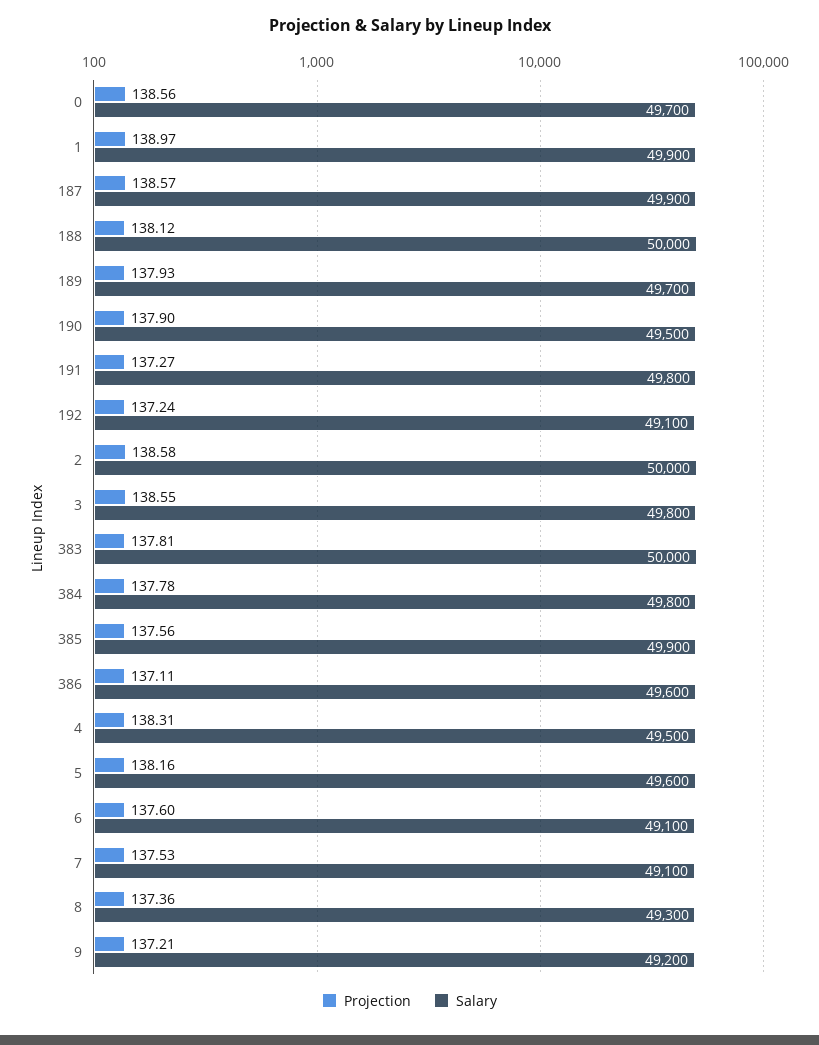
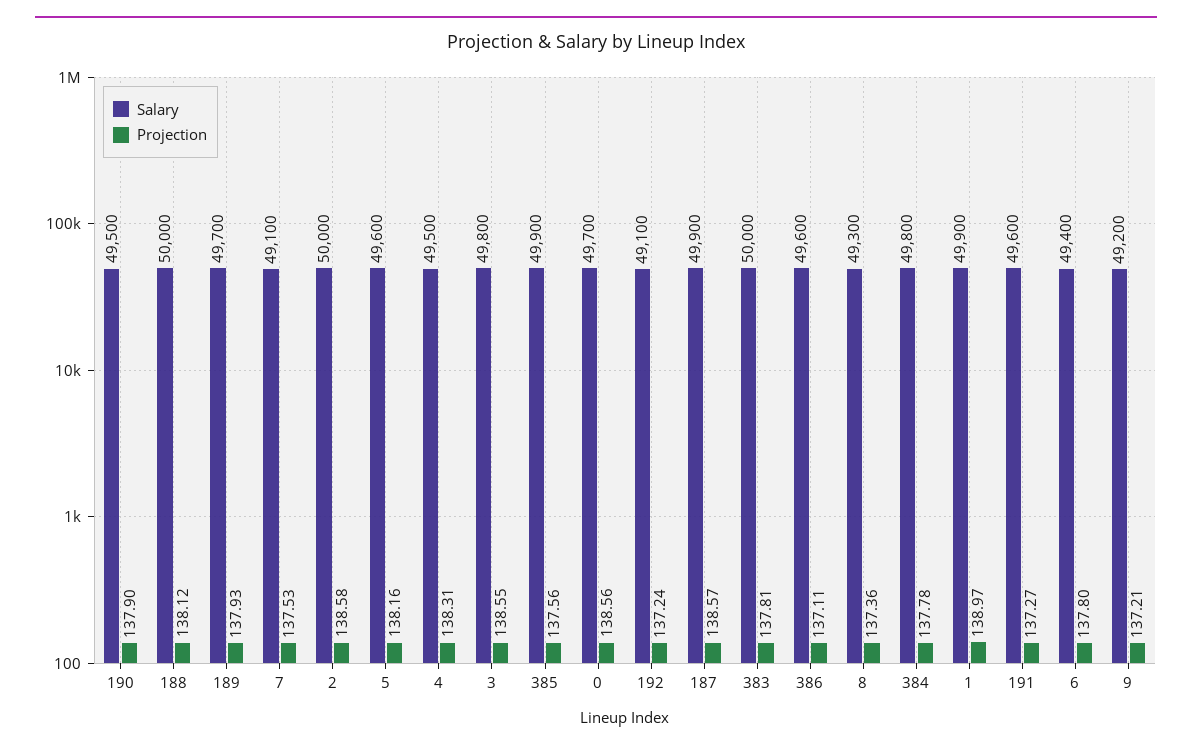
  {
    "Projection": {
      "0": 138.56,
      "1": 138.97,
      "187": 138.57,
      "188": 138.12,
      "189": 137.93,
      "190": 137.9,
      "191": 137.27,
      "192": 137.24,
      "2": 138.58,
      "3": 138.55,
      "383": 137.81,
      "384": 137.78,
      "385": 137.56,
      "386": 137.11,
      "4": 138.31,
      "5": 138.16,
-     "6": 137.6,
+     "6": 137.8,
      "7": 137.53,
      "8": 137.36,
      "9": 137.21
    },
    "Salary": {
      "0": 49700,
      "1": 49900,
      "187": 49900,
      "188": 50000,
      "189": 49700,
      "190": 49500,
-     "191": 49800,
+     "191": 49600,
      "192": 49100,
      "2": 50000,
      "3": 49800,
      "383": 50000,
      "384": 49800,
      "385": 49900,
      "386": 49600,
      "4": 49500,
      "5": 49600,
-     "6": 49100,
+     "6": 49400,
      "7": 49100,
      "8": 49300,
      "9": 49200
    }
  }

